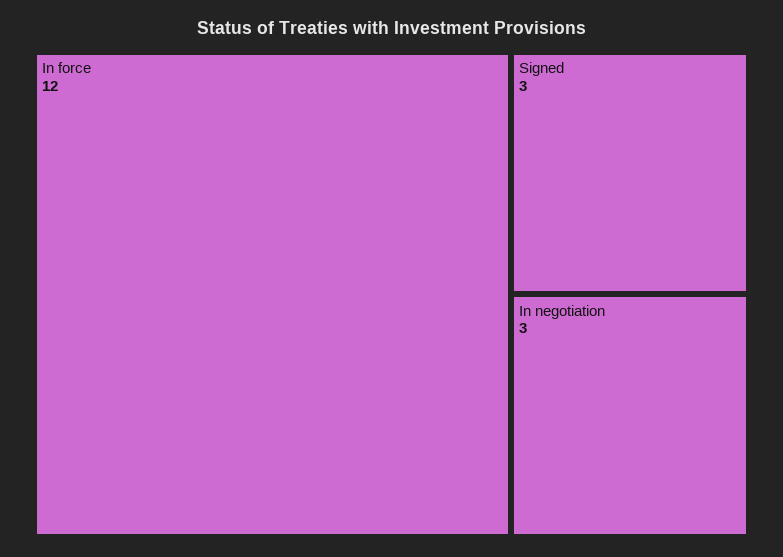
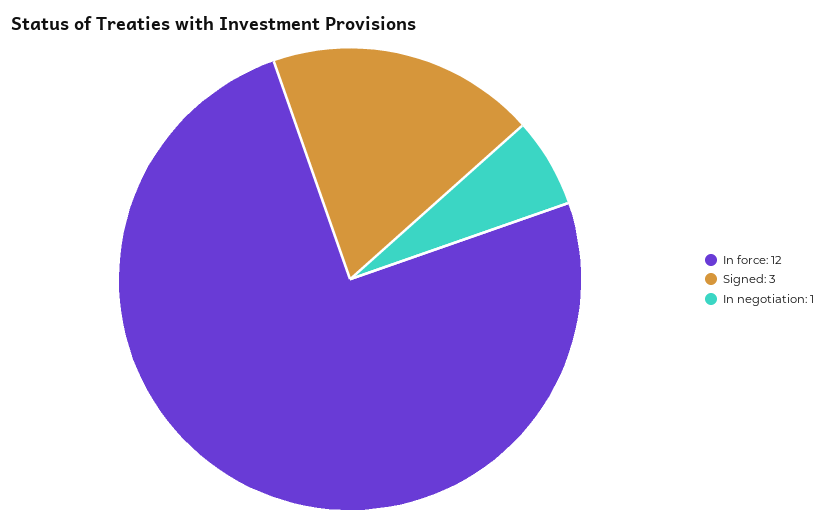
  {
    "In force": 12,
    "Signed": 3,
-   "In negotiation": 3
+   "In negotiation": 1
  }

